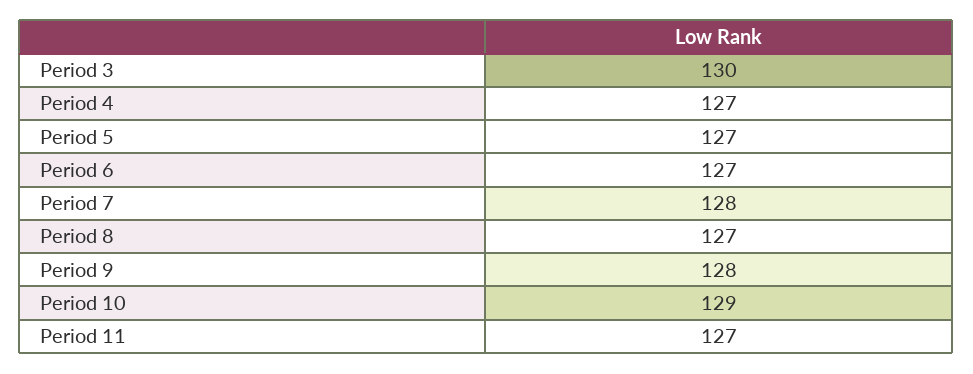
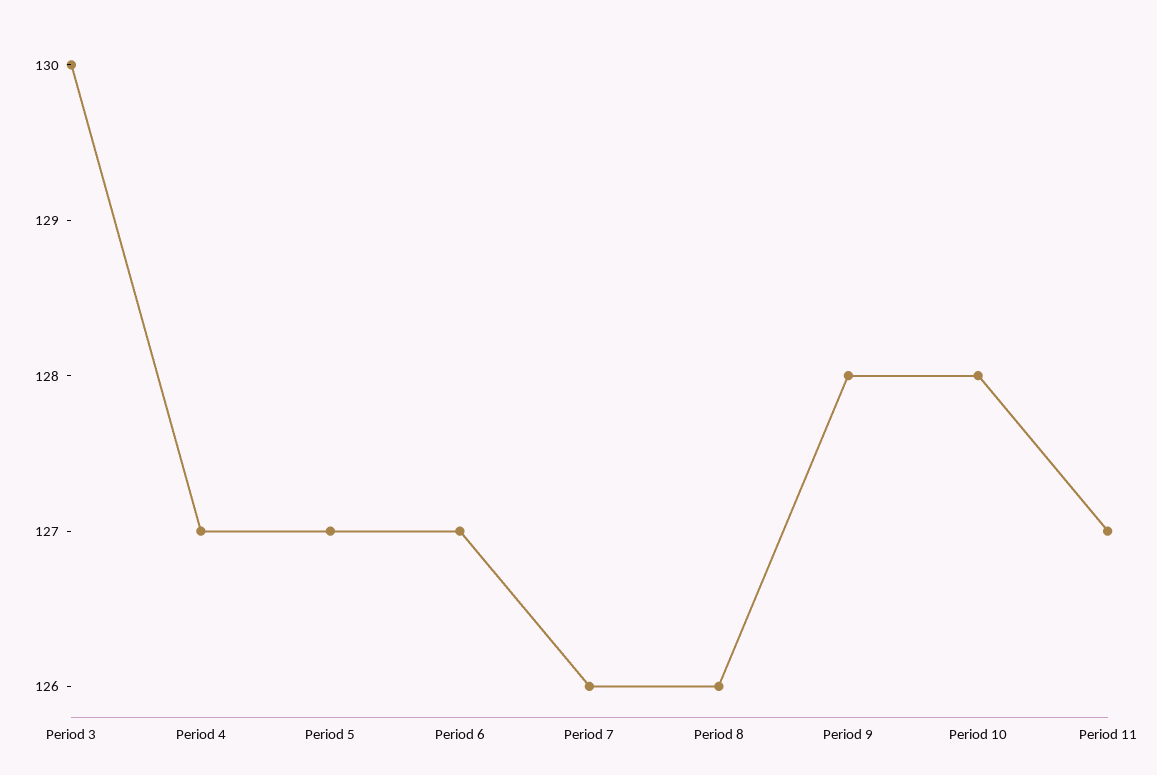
  {
    "Period 3": 130,
    "Period 4": 127,
    "Period 5": 127,
    "Period 6": 127,
-   "Period 7": 128,
+   "Period 7": 126,
-   "Period 8": 127,
+   "Period 8": 126,
    "Period 9": 128,
-   "Period 10": 129,
+   "Period 10": 128,
    "Period 11": 127
  }

